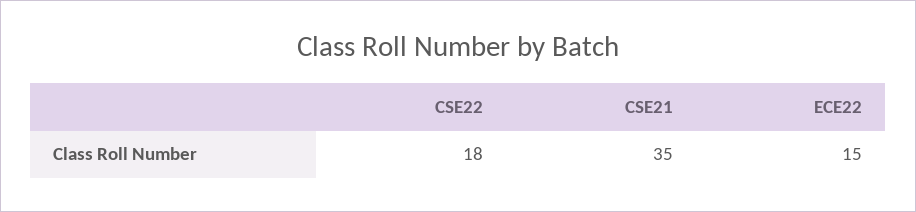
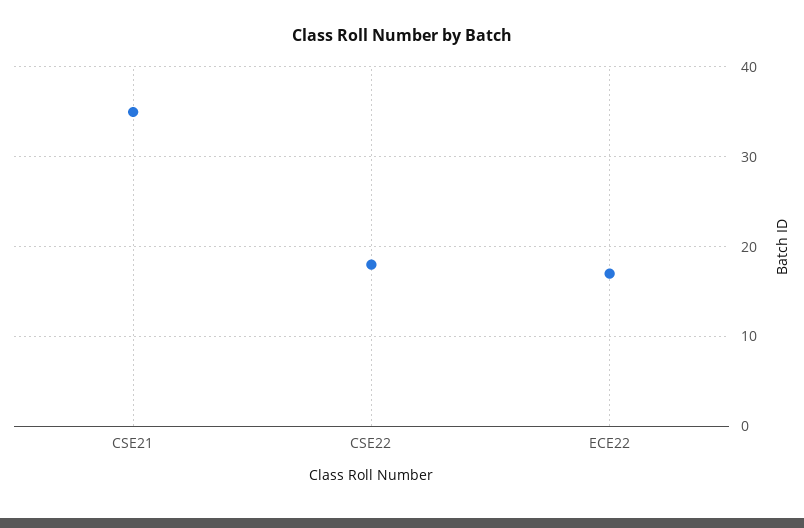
  {
    "CSE22": 18,
    "CSE21": 35,
-   "ECE22": 15
+   "ECE22": 17
  }

